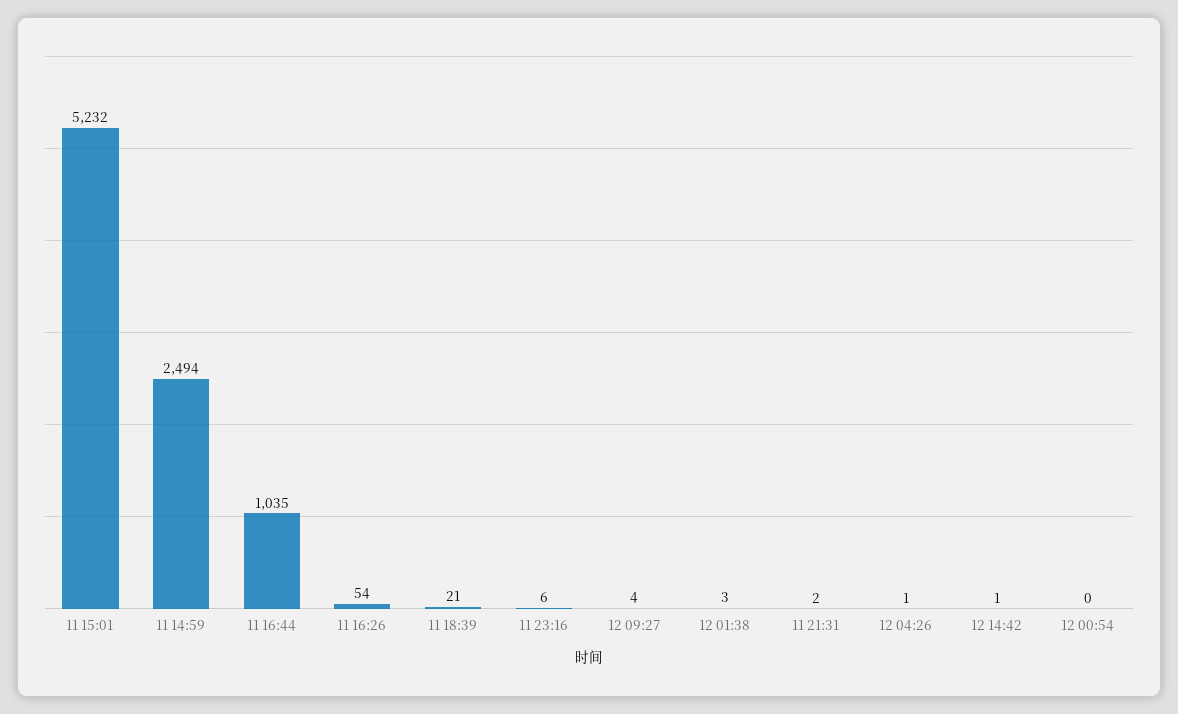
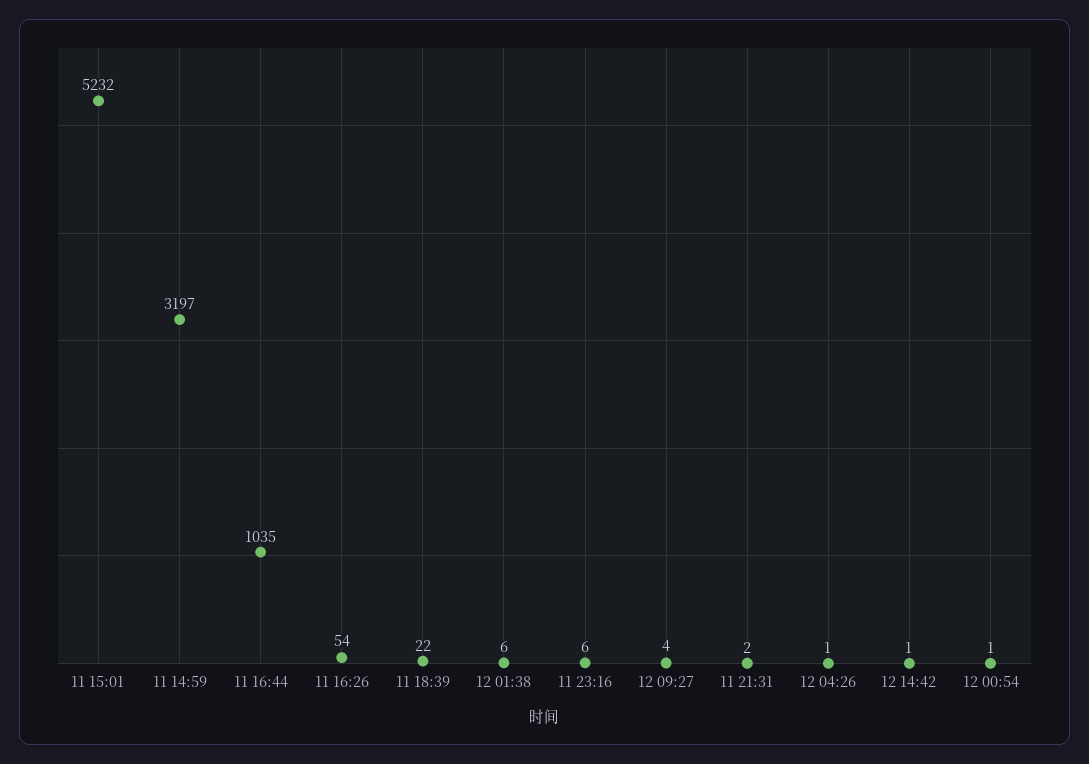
  {
    "11 15:01": 5232,
-   "11 14:59": 2494,
+   "11 14:59": 3197,
    "11 16:44": 1035,
    "11 16:26": 54,
-   "11 18:39": 21,
+   "11 18:39": 22,
    "11 23:16": 6,
    "12 09:27": 4,
-   "12 01:38": 3,
+   "12 01:38": 6,
    "11 21:31": 2,
    "12 04:26": 1,
    "12 14:42": 1,
-   "12 00:54": 0
+   "12 00:54": 1
  }

